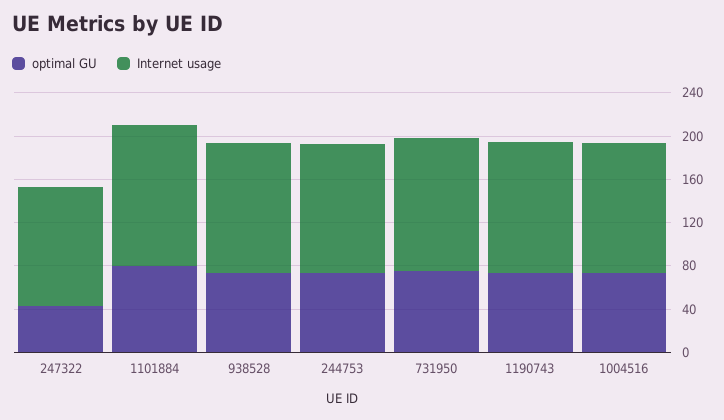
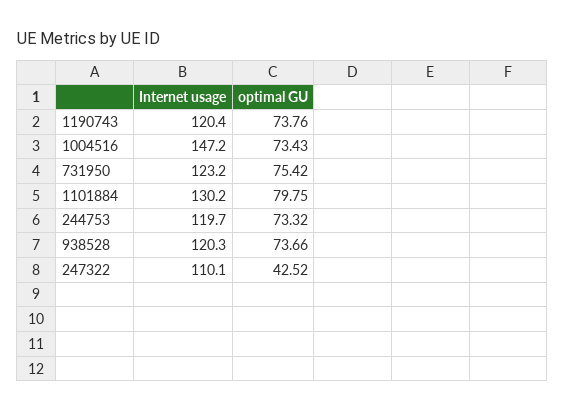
  {
    "optimal GU": {
      "247322": 42.52,
      "1101884": 79.75,
      "938528": 73.66,
      "244753": 73.32,
      "731950": 75.42,
      "1190743": 73.76,
      "1004516": 73.43
    },
    "Internet usage": {
      "247322": 110.1,
      "1101884": 130.2,
      "938528": 120.3,
      "244753": 119.7,
      "731950": 123.2,
      "1190743": 120.4,
-     "1004516": 120
+     "1004516": 147.2
    }
  }

